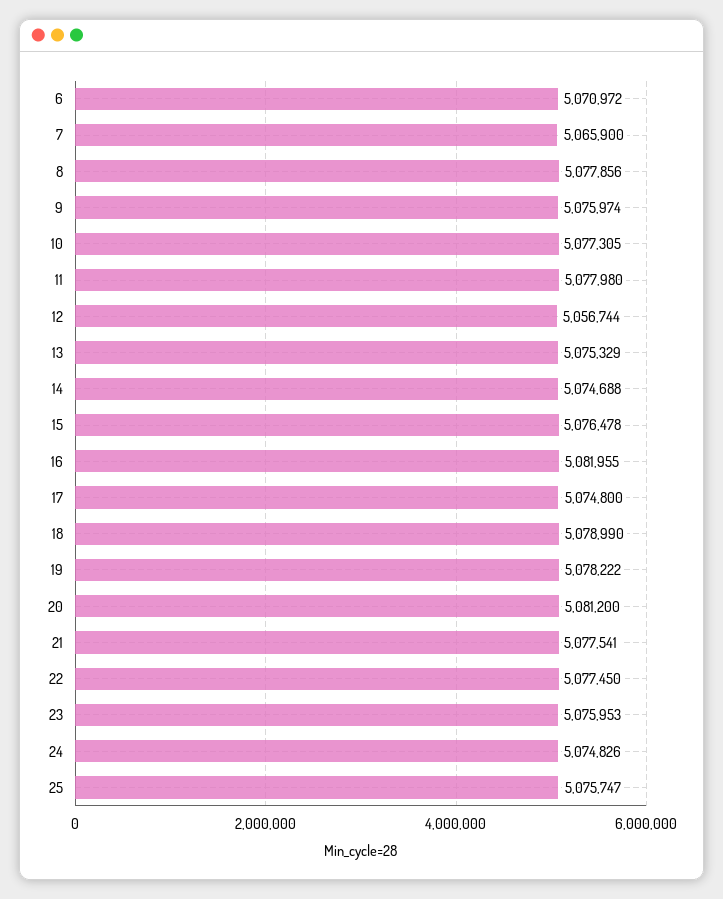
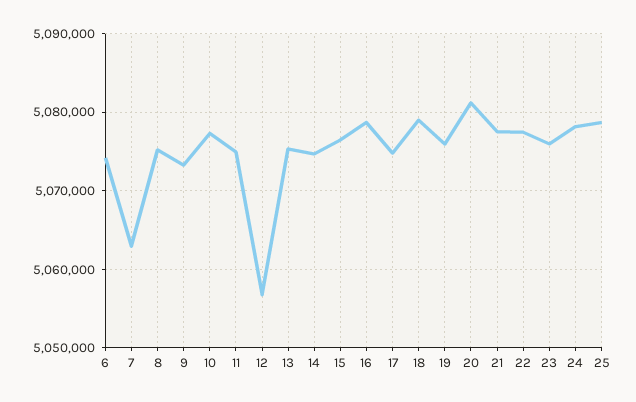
  {
-   "6": 5070972,
+   "6": 5074000,
-   "7": 5065900,
+   "7": 5063000,
-   "8": 5077856,
+   "8": 5075000,
-   "9": 5075974,
+   "9": 5073000,
    "10": 5077305,
-   "11": 5077980,
+   "11": 5075000,
    "12": 5056744,
    "13": 5075329,
    "14": 5074688,
    "15": 5076478,
-   "16": 5081955,
+   "16": 5079000,
    "17": 5074800,
    "18": 5078990,
-   "19": 5078222,
+   "19": 5076000,
    "20": 5081200,
    "21": 5077541,
    "22": 5077450,
    "23": 5075953,
-   "24": 5074826,
+   "24": 5078000,
-   "25": 5075747
+   "25": 5079000
  }

